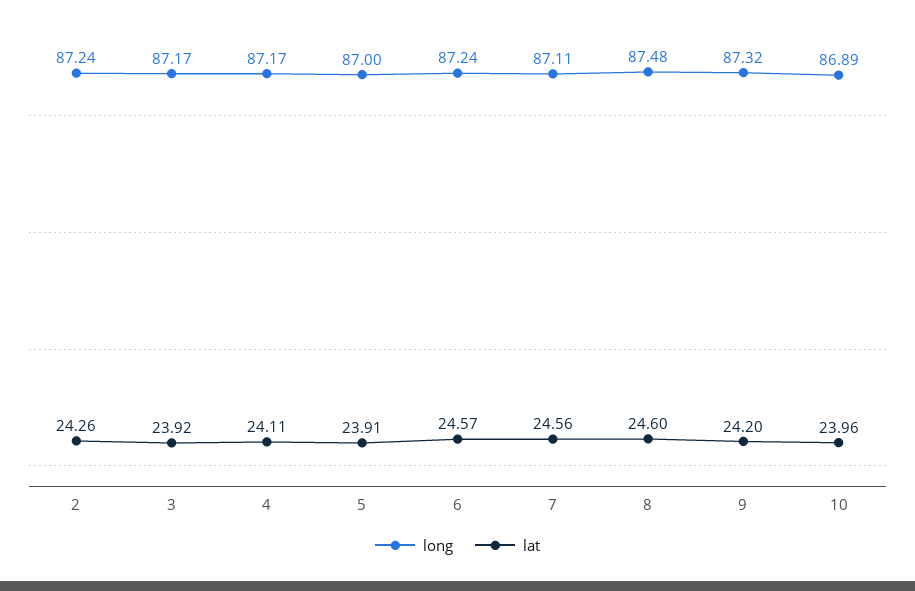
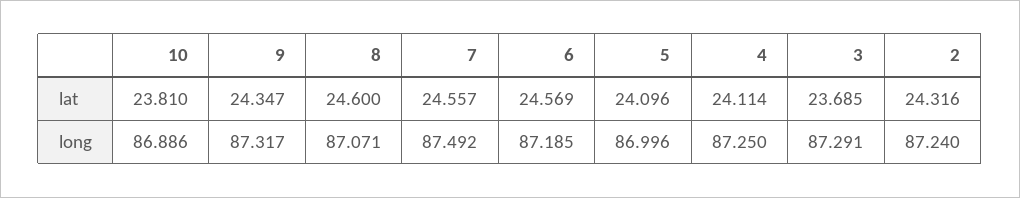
  {
    "long": {
      "2": 87.24,
-     "3": 87.17,
+     "3": 87.291,
-     "4": 87.17,
+     "4": 87.25,
      "5": 86.996,
-     "6": 87.24,
+     "6": 87.185,
-     "7": 87.11,
+     "7": 87.492,
-     "8": 87.48,
+     "8": 87.071,
      "9": 87.317,
      "10": 86.886
    },
    "lat": {
-     "2": 24.26,
+     "2": 24.316,
-     "3": 23.92,
+     "3": 23.685,
      "4": 24.114,
-     "5": 23.91,
+     "5": 24.096,
      "6": 24.569,
      "7": 24.557,
      "8": 24.6,
-     "9": 24.2,
+     "9": 24.347,
-     "10": 23.96
+     "10": 23.81
    }
  }

